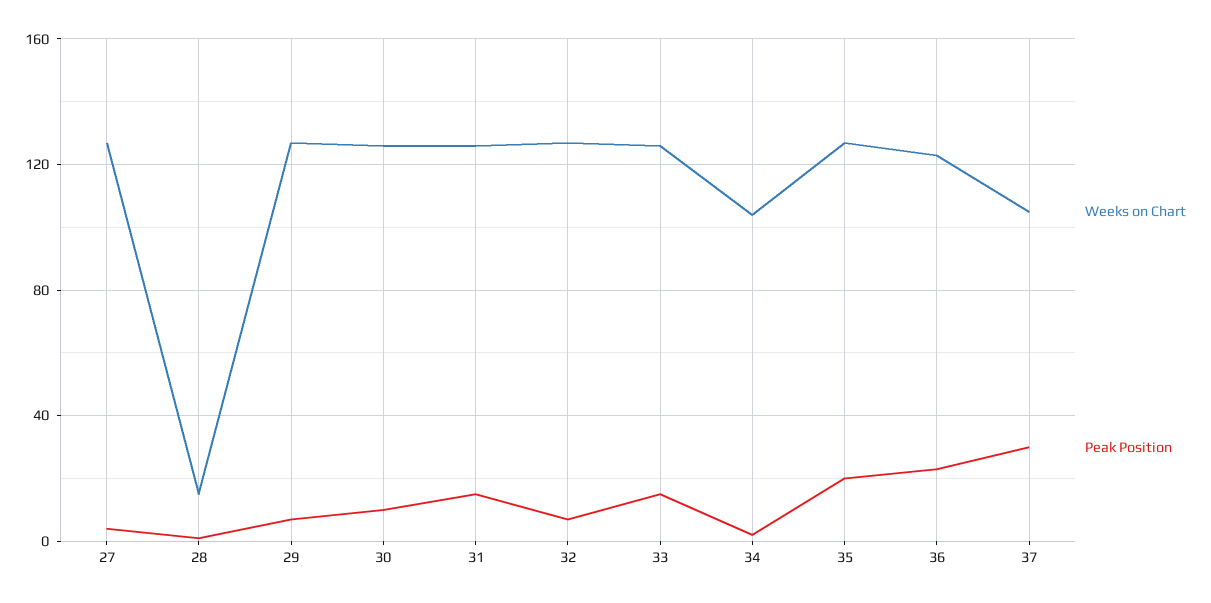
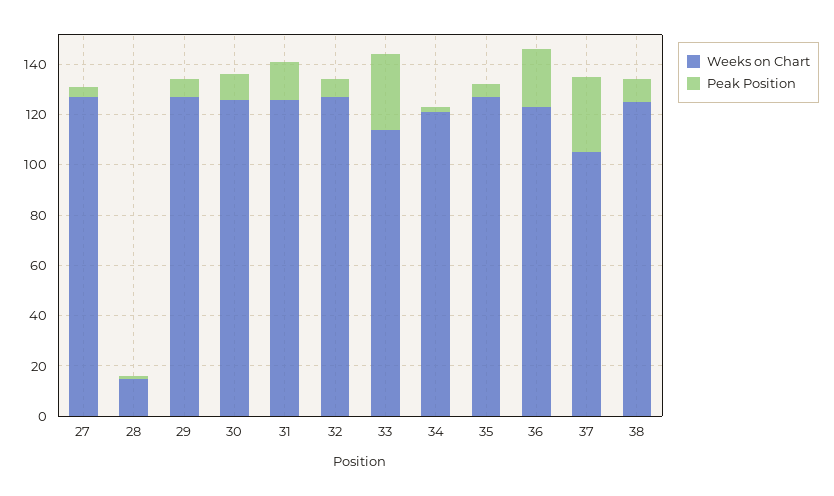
  {
    "Weeks on Chart": {
      "27": 125,
      "28": 15,
      "29": 125,
      "30": 125,
      "31": 125,
      "32": 125,
-     "33": 125,
+     "33": 115,
-     "34": 105,
+     "34": 120,
      "35": 125,
      "36": 125,
-     "37": 105
+     "37": 105,
+     "38": 125
    },
    "Peak Position": {
      "27": 5,
      "28": 0,
      "29": 5,
      "30": 10,
      "31": 15,
      "32": 5,
-     "33": 15,
+     "33": 30,
      "34": 0,
-     "35": 20,
+     "35": 5,
      "36": 25,
-     "37": 30
+     "37": 30,
+     "38": 10
    }
  }

